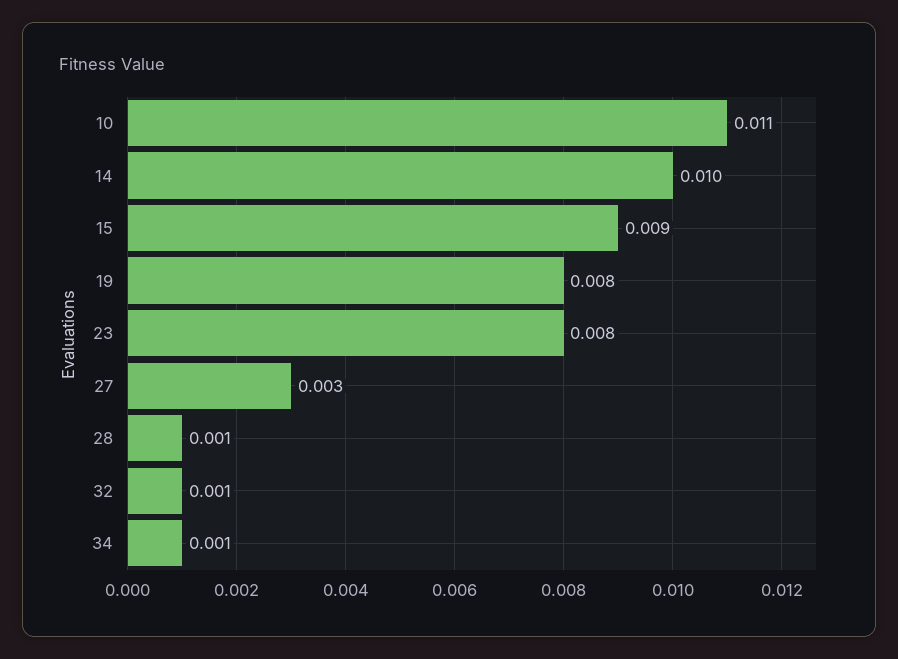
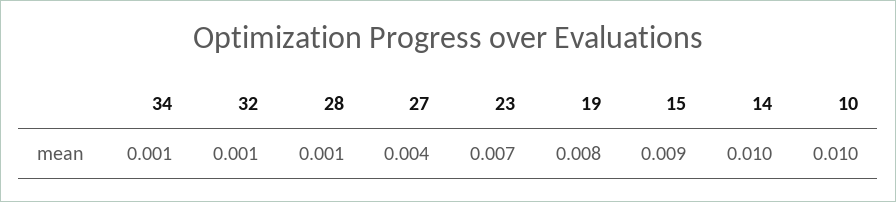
  {
-   "10": 0.011,
+   "10": 0.01,
    "14": 0.01,
    "15": 0.009,
    "19": 0.008,
-   "23": 0.008,
+   "23": 0.007,
-   "27": 0.003,
+   "27": 0.004,
    "28": 0.001,
    "32": 0.001,
    "34": 0.001
  }

